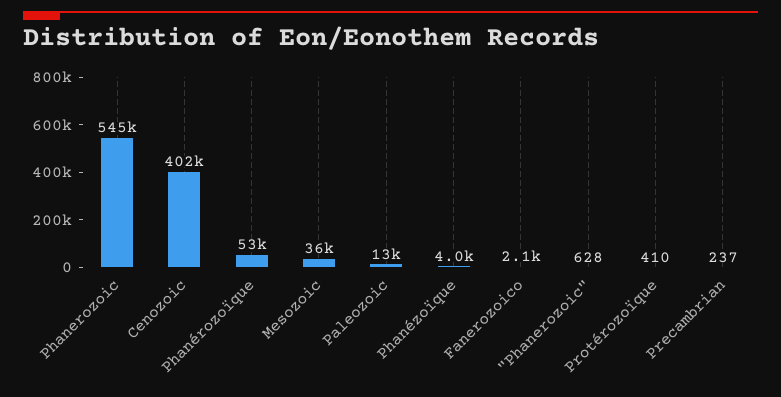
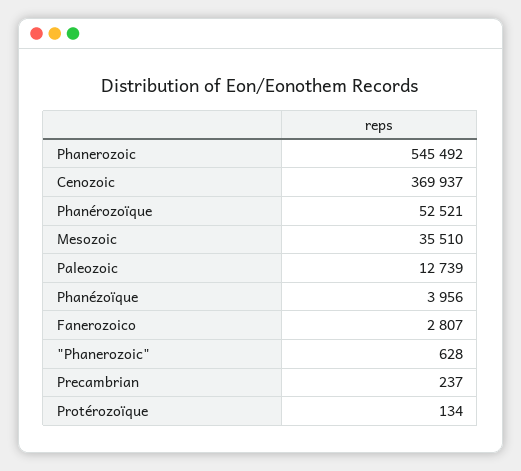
  {
    "Phanerozoic": 545492,
-   "Cenozoic": 402000,
+   "Cenozoic": 369937,
    "Phanérozoïque": 52521,
    "Mesozoic": 35510,
    "Paleozoic": 12739,
    "Phanézoïque": 3956,
-   "Fanerozoico": 2100,
+   "Fanerozoico": 2807,
    "\"Phanerozoic\"": 628,
-   "Protérozoïque": 410,
+   "Protérozoïque": 134,
    "Precambrian": 237
  }

